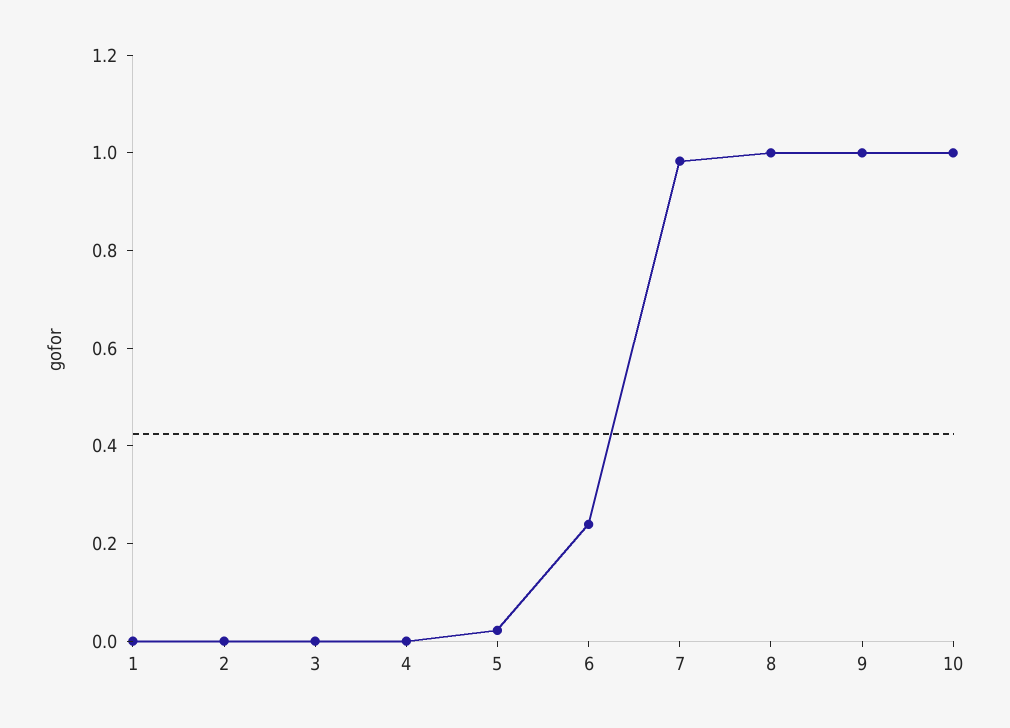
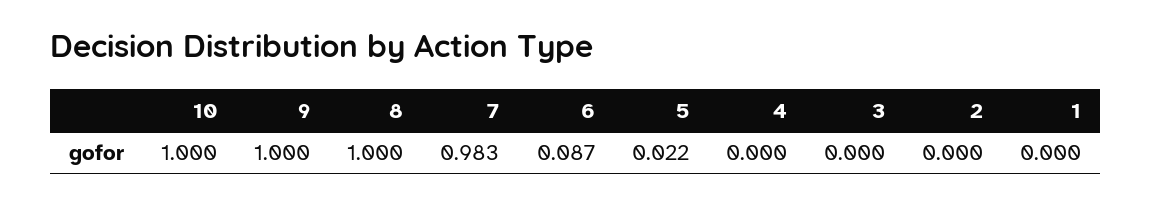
  {
    "1": 0,
    "2": 0,
    "3": 0,
    "4": 0,
    "5": 0.022,
-   "6": 0.25,
+   "6": 0.087,
    "7": 0.983,
    "8": 1,
    "9": 1,
    "10": 1
  }

